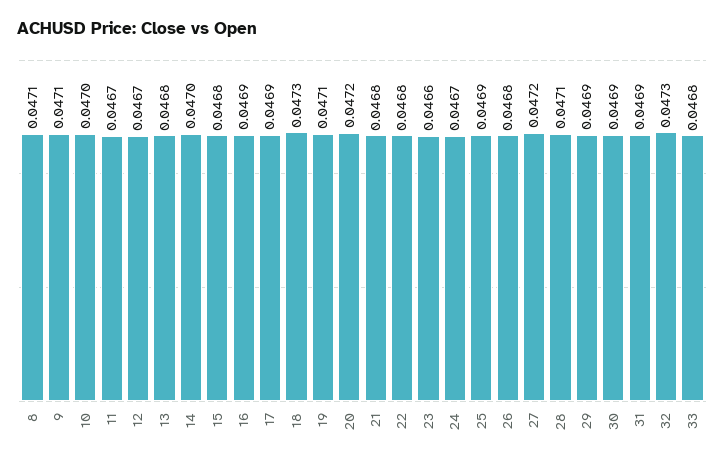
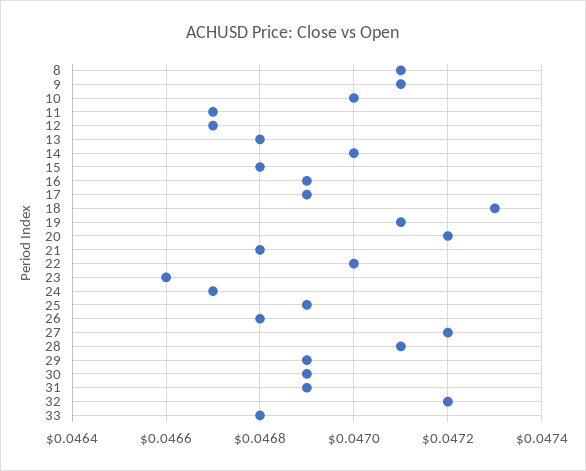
  {
    "8": 0.0471,
    "9": 0.0471,
    "10": 0.047,
    "11": 0.0467,
    "12": 0.0467,
    "13": 0.0468,
    "14": 0.047,
    "15": 0.0468,
    "16": 0.0469,
    "17": 0.0469,
    "18": 0.0473,
    "19": 0.0471,
    "20": 0.0472,
    "21": 0.0468,
-   "22": 0.0468,
+   "22": 0.047,
    "23": 0.0466,
    "24": 0.0467,
    "25": 0.0469,
    "26": 0.0468,
    "27": 0.0472,
    "28": 0.0471,
    "29": 0.0469,
    "30": 0.0469,
    "31": 0.0469,
-   "32": 0.0473,
+   "32": 0.0472,
    "33": 0.0468
  }

